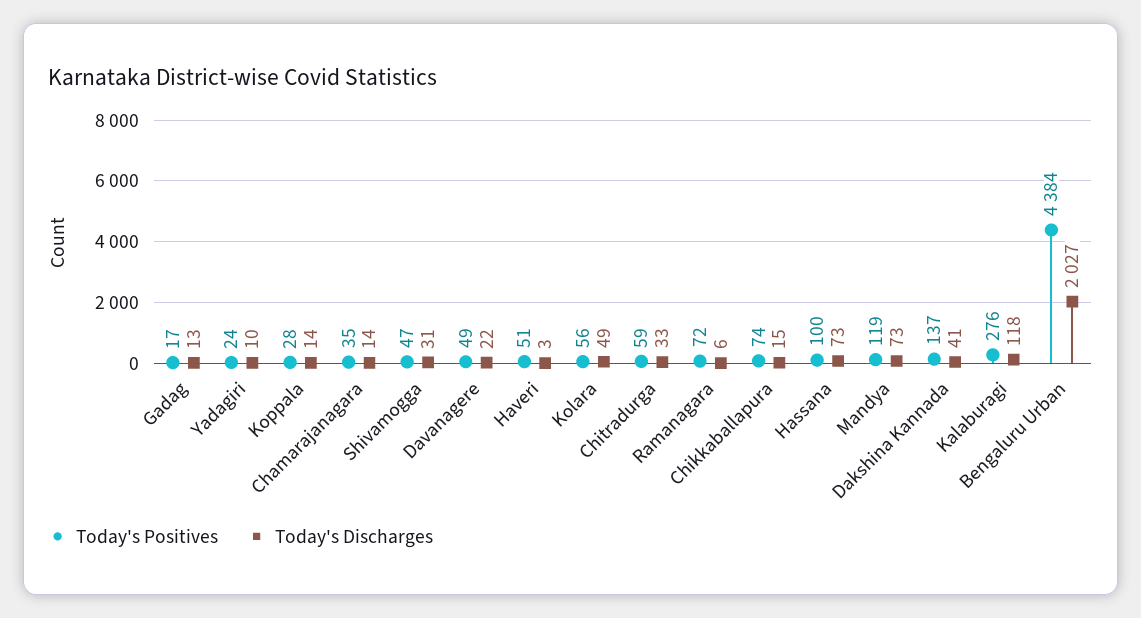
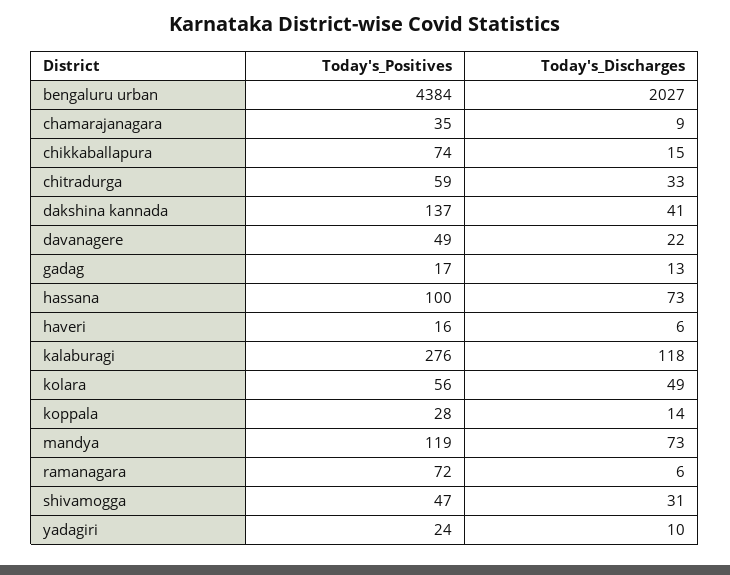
  {
    "Today's Positives": {
      "Gadag": 17,
      "Yadagiri": 24,
      "Koppala": 28,
      "Chamarajanagara": 35,
      "Shivamogga": 47,
      "Davanagere": 49,
-     "Haveri": 51,
+     "Haveri": 16,
      "Kolara": 56,
      "Chitradurga": 59,
      "Ramanagara": 72,
      "Chikkaballapura": 74,
      "Hassana": 100,
      "Mandya": 119,
      "Dakshina Kannada": 137,
      "Kalaburagi": 276,
      "Bengaluru Urban": 4384
    },
    "Today's Discharges": {
      "Gadag": 13,
      "Yadagiri": 10,
      "Koppala": 14,
-     "Chamarajanagara": 14,
+     "Chamarajanagara": 9,
      "Shivamogga": 31,
      "Davanagere": 22,
-     "Haveri": 3,
+     "Haveri": 6,
      "Kolara": 49,
      "Chitradurga": 33,
      "Ramanagara": 6,
      "Chikkaballapura": 15,
      "Hassana": 73,
      "Mandya": 73,
      "Dakshina Kannada": 41,
      "Kalaburagi": 118,
      "Bengaluru Urban": 2027
    }
  }

